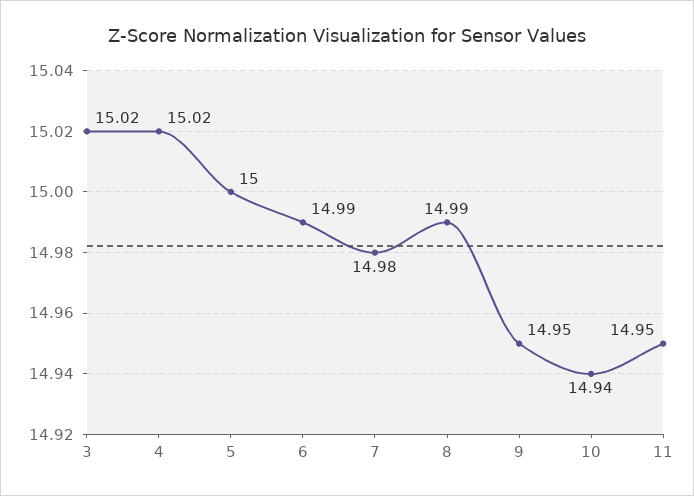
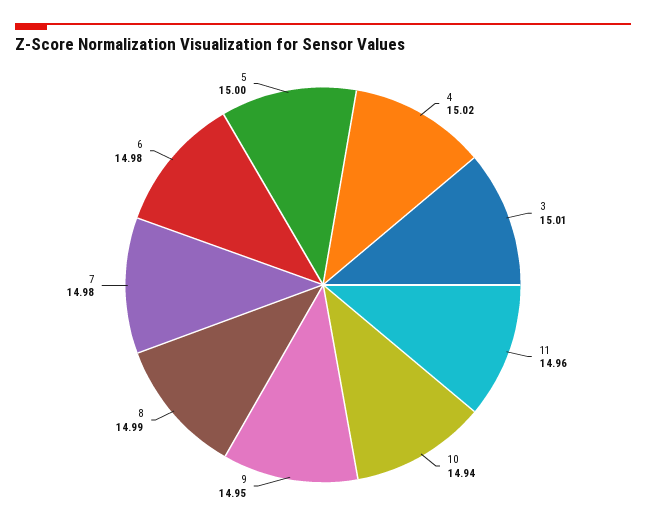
  {
-   "3": 15.02,
+   "3": 15.01,
    "4": 15.02,
    "5": 15,
-   "6": 14.99,
+   "6": 14.98,
    "7": 14.98,
    "8": 14.99,
    "9": 14.95,
    "10": 14.94,
-   "11": 14.95
+   "11": 14.96
  }

